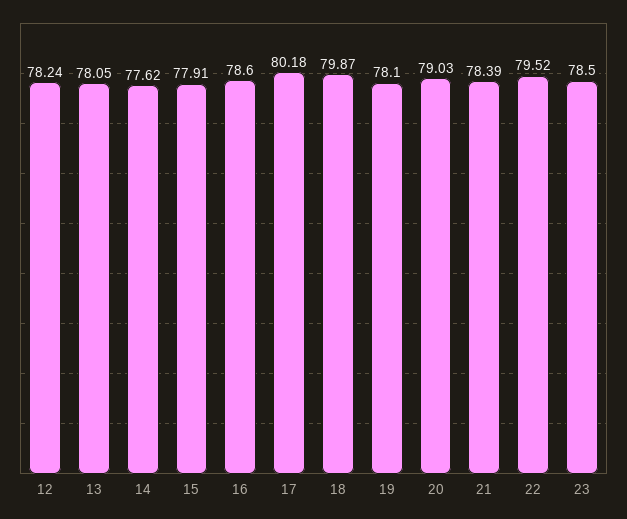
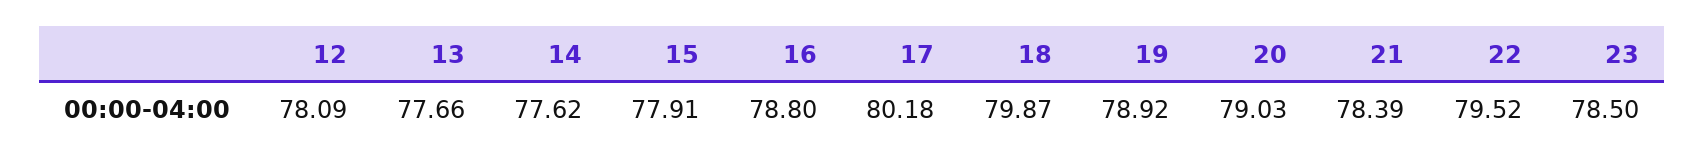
  {
-   "12": 78.24,
+   "12": 78.09,
-   "13": 78.05,
+   "13": 77.66,
    "14": 77.62,
    "15": 77.91,
-   "16": 78.6,
+   "16": 78.8,
    "17": 80.18,
    "18": 79.87,
-   "19": 78.1,
+   "19": 78.92,
    "20": 79.03,
    "21": 78.39,
    "22": 79.52,
    "23": 78.5
  }

